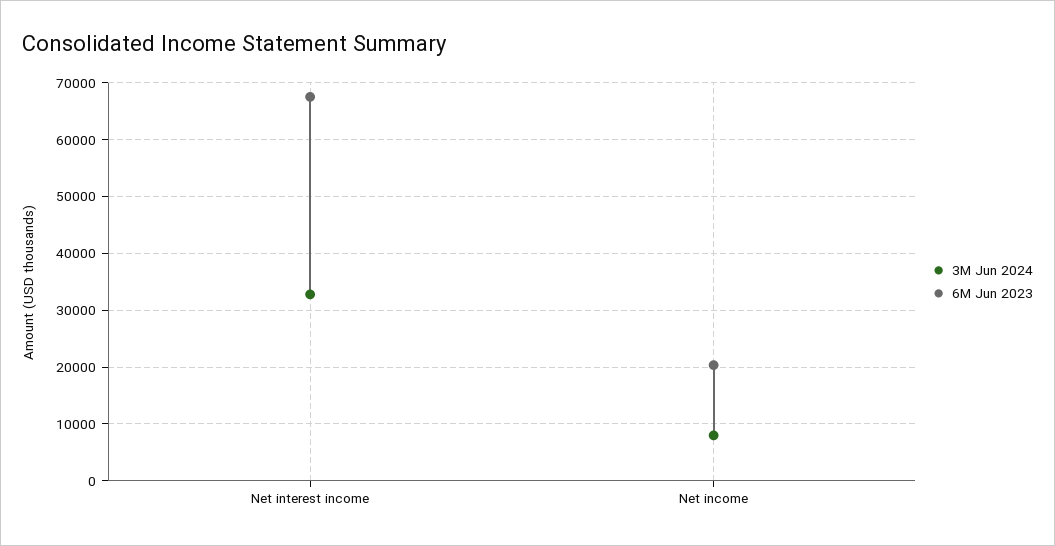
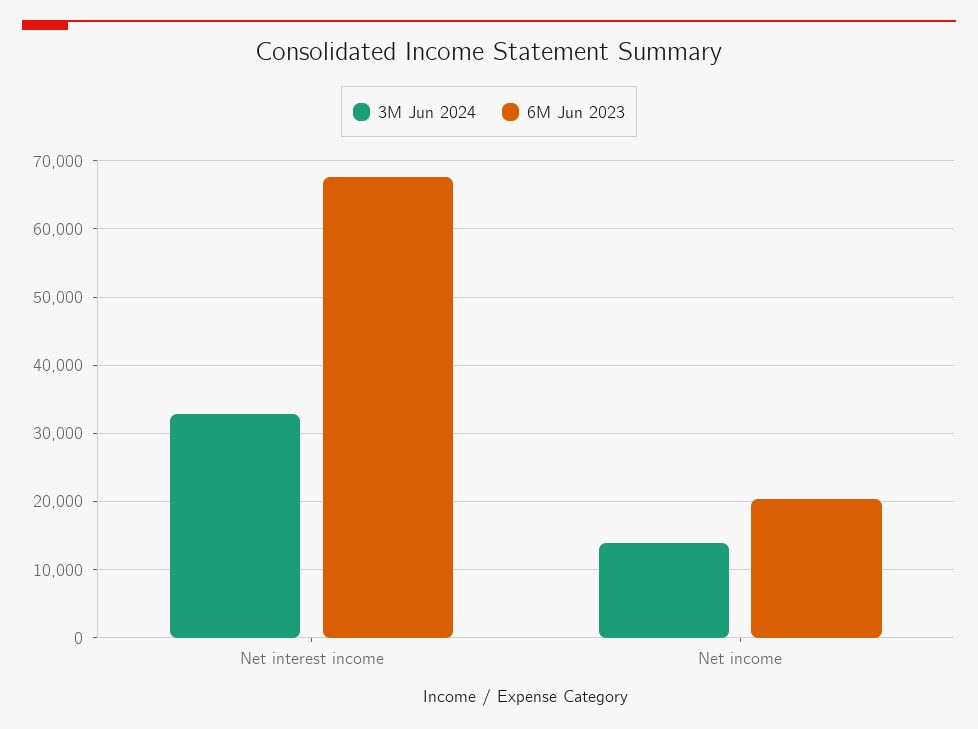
  {
    "3M Jun 2024": {
      "Net interest income": 33000,
-     "Net income": 8000
+     "Net income": 14000
    },
    "6M Jun 2023": {
      "Net interest income": 68000,
      "Net income": 20000
    }
  }

